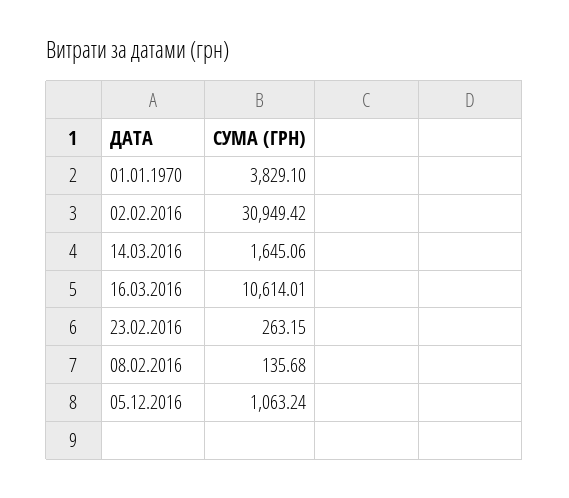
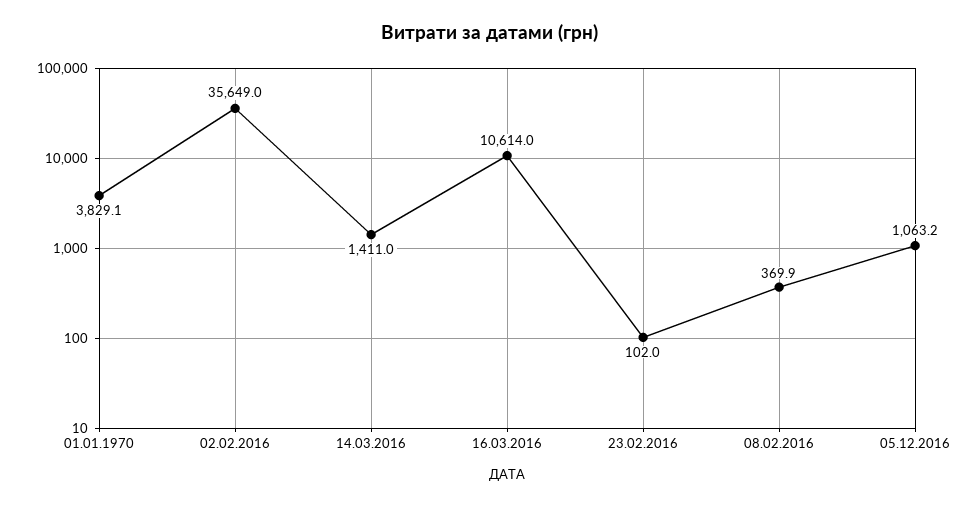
  {
    "01.01.1970": 3829.1,
-   "02.02.2016": 30949.42,
+   "02.02.2016": 35649,
-   "14.03.2016": 1645.06,
+   "14.03.2016": 1411,
    "16.03.2016": 10614.01,
-   "23.02.2016": 263.15,
+   "23.02.2016": 102,
-   "08.02.2016": 135.68,
+   "08.02.2016": 369.9,
    "05.12.2016": 1063.24
  }

